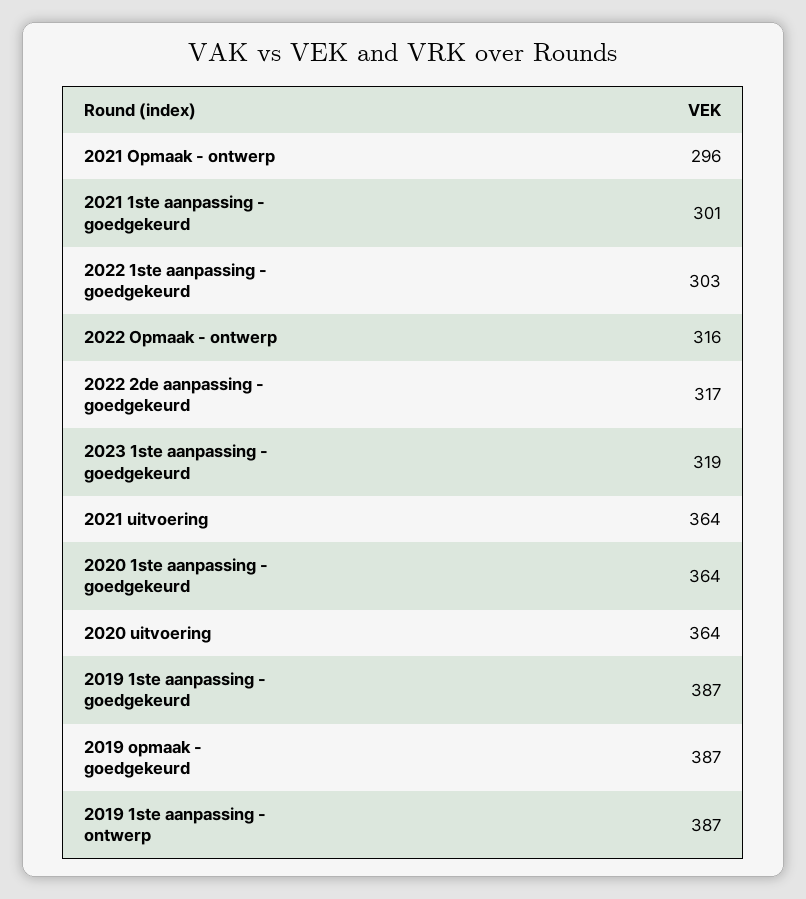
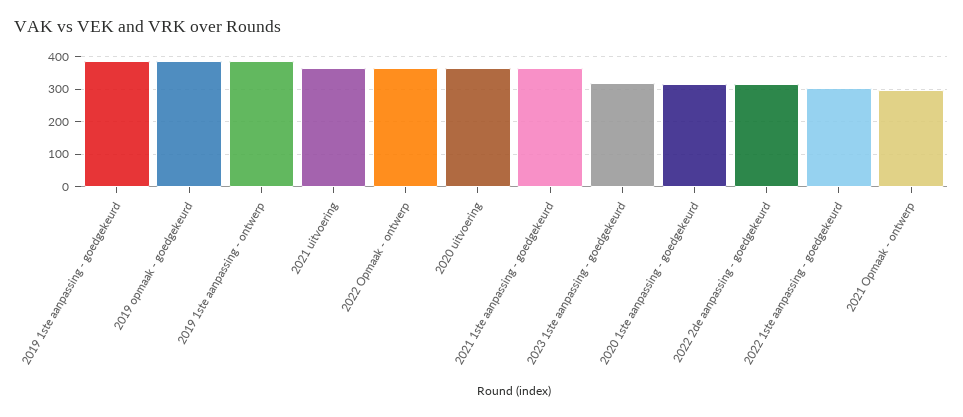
  {
    "2021 Opmaak - ontwerp": 296,
-   "2021 1ste aanpassing - goedgekeurd": 301,
+   "2021 1ste aanpassing - goedgekeurd": 360,
    "2022 1ste aanpassing - goedgekeurd": 303,
-   "2022 Opmaak - ontwerp": 316,
+   "2022 Opmaak - ontwerp": 360,
    "2022 2de aanpassing - goedgekeurd": 317,
    "2023 1ste aanpassing - goedgekeurd": 319,
    "2021 uitvoering": 364,
-   "2020 1ste aanpassing - goedgekeurd": 364,
+   "2020 1ste aanpassing - goedgekeurd": 320,
    "2020 uitvoering": 364,
    "2019 1ste aanpassing - goedgekeurd": 387,
    "2019 opmaak - goedgekeurd": 387,
    "2019 1ste aanpassing - ontwerp": 387
  }

